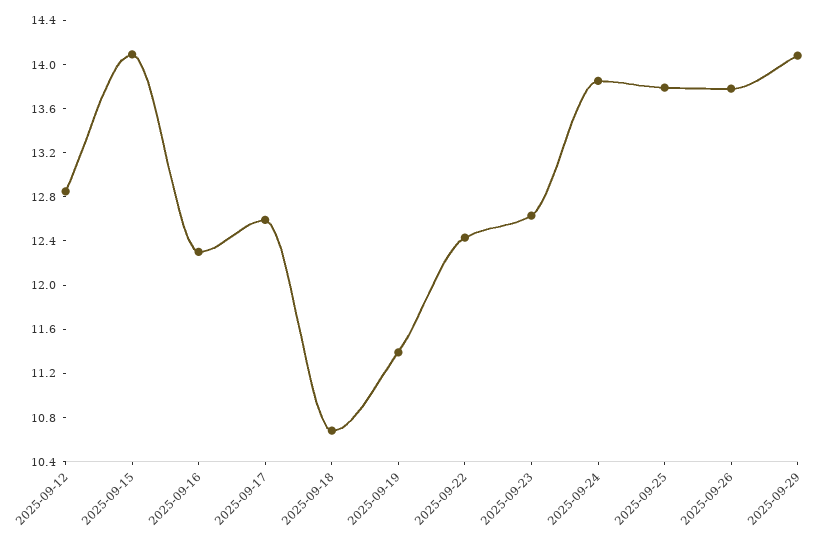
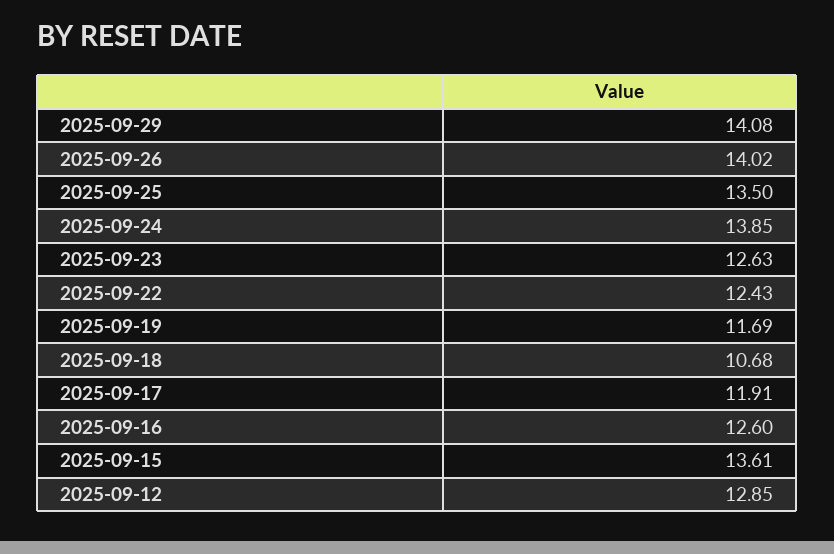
  {
    "2025-09-12": 12.85,
-   "2025-09-15": 14.1,
+   "2025-09-15": 13.61,
-   "2025-09-16": 12.3,
+   "2025-09-16": 12.6,
-   "2025-09-17": 12.6,
+   "2025-09-17": 11.91,
    "2025-09-18": 10.68,
-   "2025-09-19": 11.4,
+   "2025-09-19": 11.69,
    "2025-09-22": 12.43,
    "2025-09-23": 12.63,
    "2025-09-24": 13.85,
-   "2025-09-25": 13.8,
+   "2025-09-25": 13.5,
-   "2025-09-26": 13.8,
+   "2025-09-26": 14.02,
    "2025-09-29": 14.08
  }

